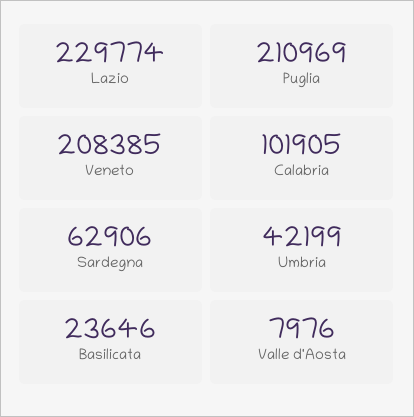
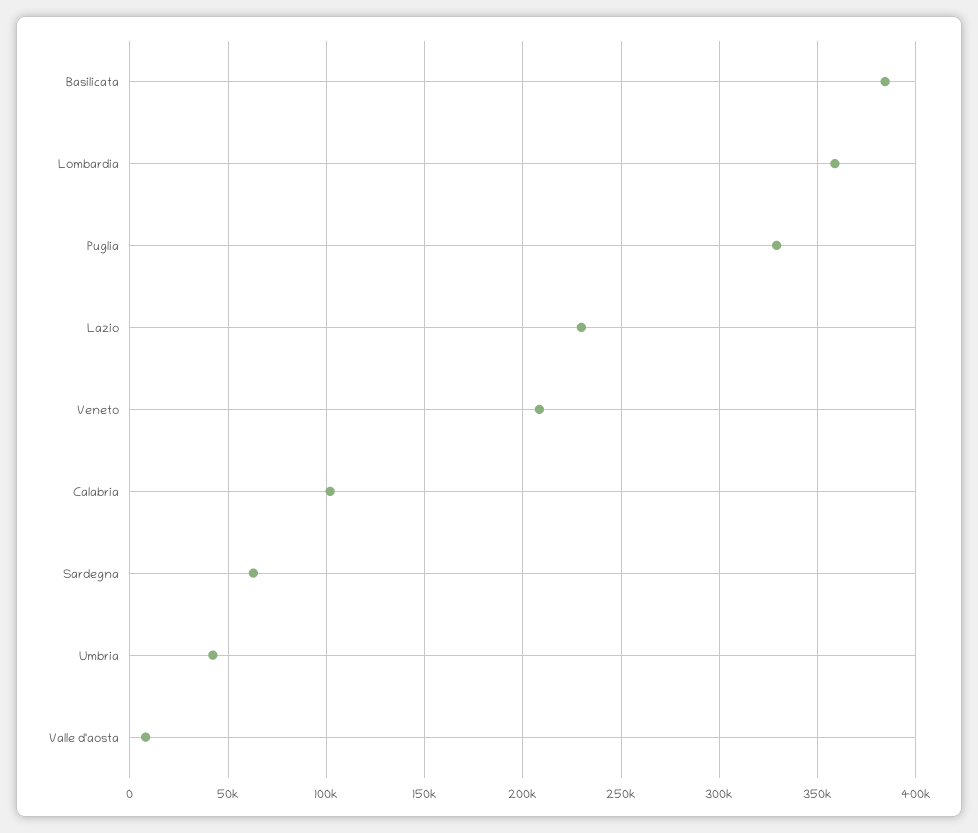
  {
    "Lazio": 229774,
-   "Puglia": 210969,
+   "Puglia": 330000,
    "Veneto": 208385,
    "Calabria": 101905,
    "Sardegna": 62906,
    "Umbria": 42199,
-   "Basilicata": 23646,
+   "Basilicata": 385000,
-   "Valle d'Aosta": 7976
+   "Valle d'Aosta": 7976,
+   "Lombardia": 360000
  }

